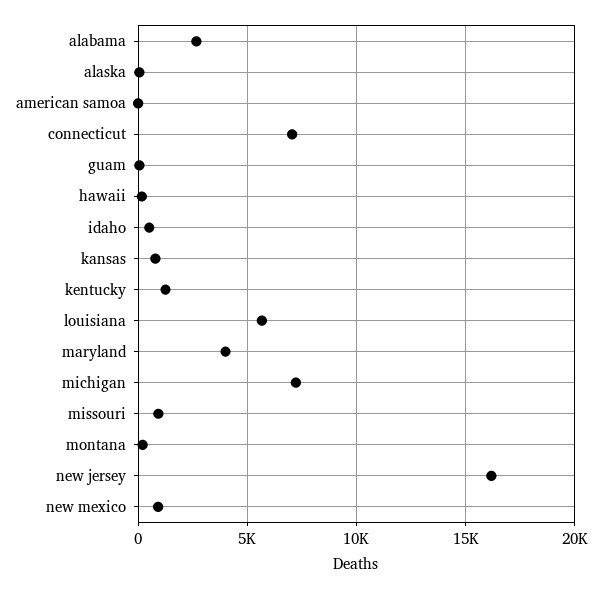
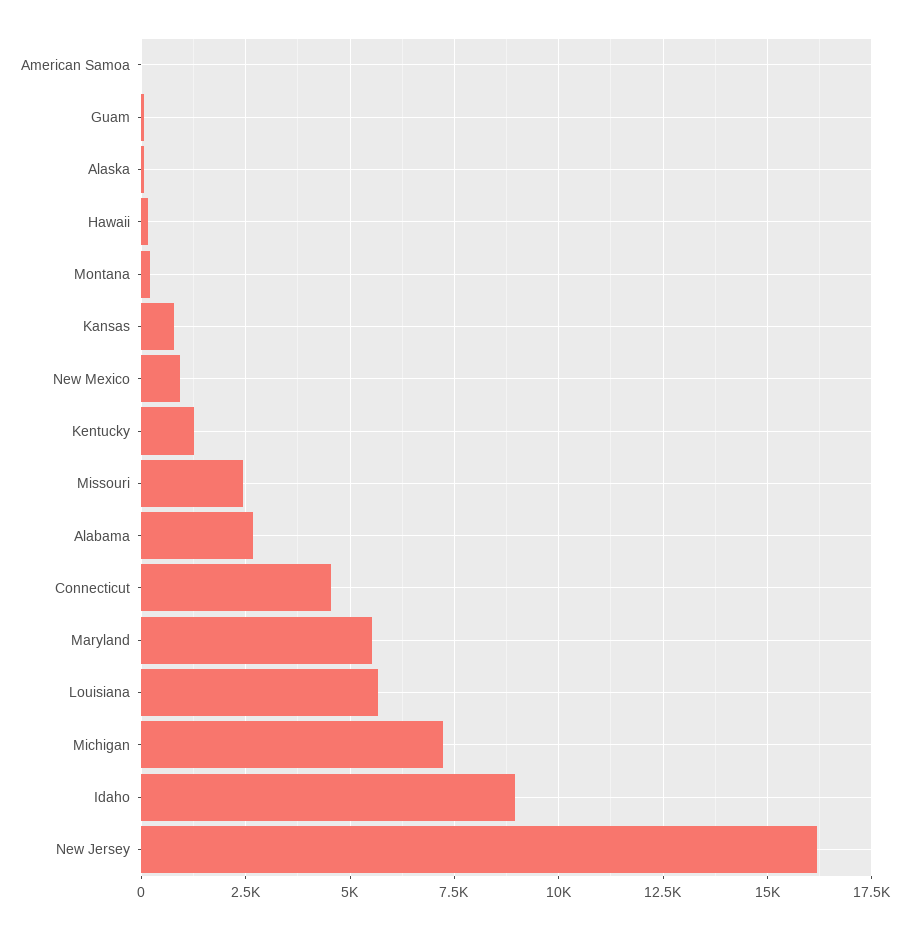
  {
    "alabama": 2750,
    "alaska": 0,
    "american samoa": 0,
-   "connecticut": 7000,
+   "connecticut": 4500,
    "guam": 0,
    "hawaii": 250,
-   "idaho": 500,
+   "idaho": 9000,
    "kansas": 750,
    "kentucky": 1250,
    "louisiana": 5750,
-   "maryland": 4000,
+   "maryland": 5500,
    "michigan": 7250,
-   "missouri": 1000,
+   "missouri": 2500,
    "montana": 250,
    "new jersey": 16250,
    "new mexico": 1000
  }

